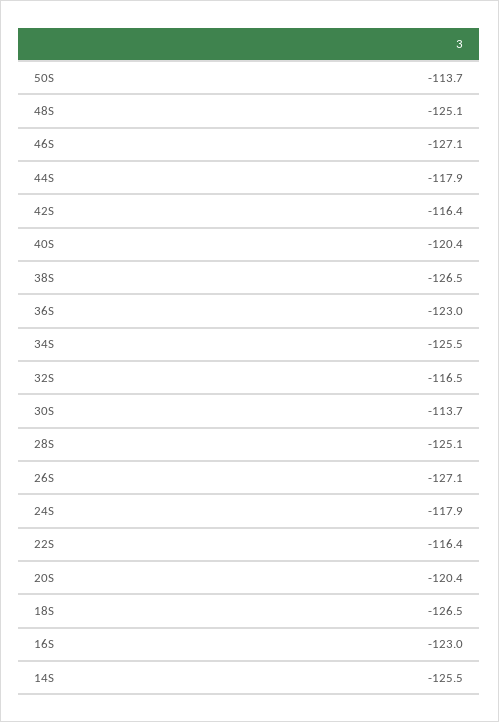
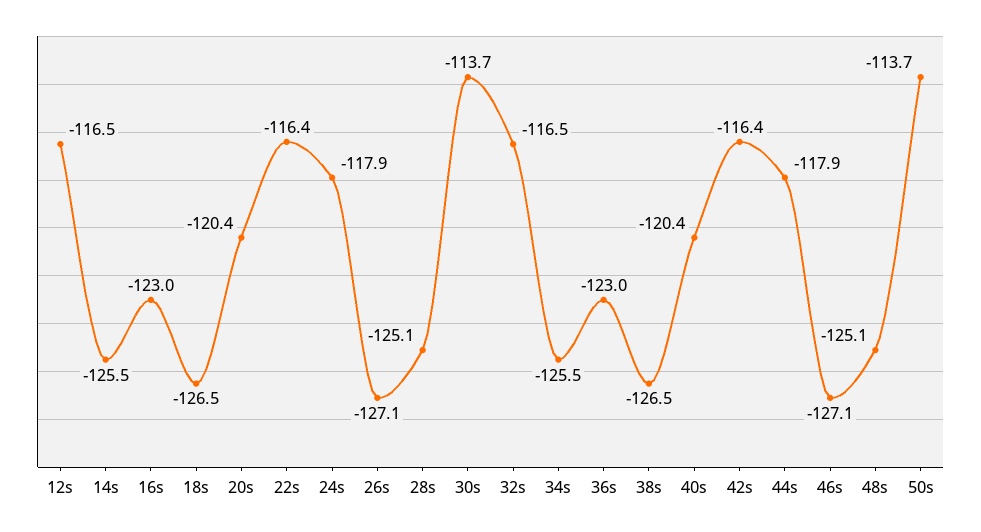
  {
    "50S": -113.7,
    "48S": -125.1,
    "46S": -127.1,
    "44S": -117.9,
    "42S": -116.4,
    "40S": -120.4,
    "38S": -126.5,
    "36S": -123,
    "34S": -125.5,
    "32S": -116.5,
    "30S": -113.7,
    "28S": -125.1,
    "26S": -127.1,
    "24S": -117.9,
    "22S": -116.4,
    "20S": -120.4,
    "18S": -126.5,
    "16S": -123,
-   "14S": -125.5
+   "14S": -125.5,
+   "12s": -116.5
  }

